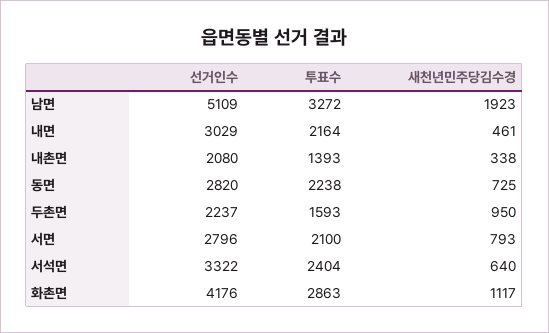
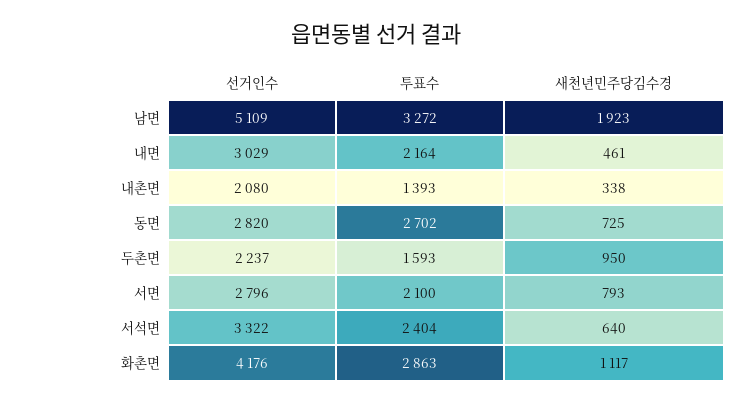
  {
    "선거인수": {
      "남면": 5109,
      "내면": 3029,
      "내촌면": 2080,
      "동면": 2820,
      "두촌면": 2237,
      "서면": 2796,
      "서석면": 3322,
      "화촌면": 4176
    },
    "투표수": {
      "남면": 3272,
      "내면": 2164,
      "내촌면": 1393,
-     "동면": 2238,
+     "동면": 2702,
      "두촌면": 1593,
      "서면": 2100,
      "서석면": 2404,
      "화촌면": 2863
    },
    "새천년민주당김수경": {
      "남면": 1923,
      "내면": 461,
      "내촌면": 338,
      "동면": 725,
      "두촌면": 950,
      "서면": 793,
      "서석면": 640,
      "화촌면": 1117
    }
  }

